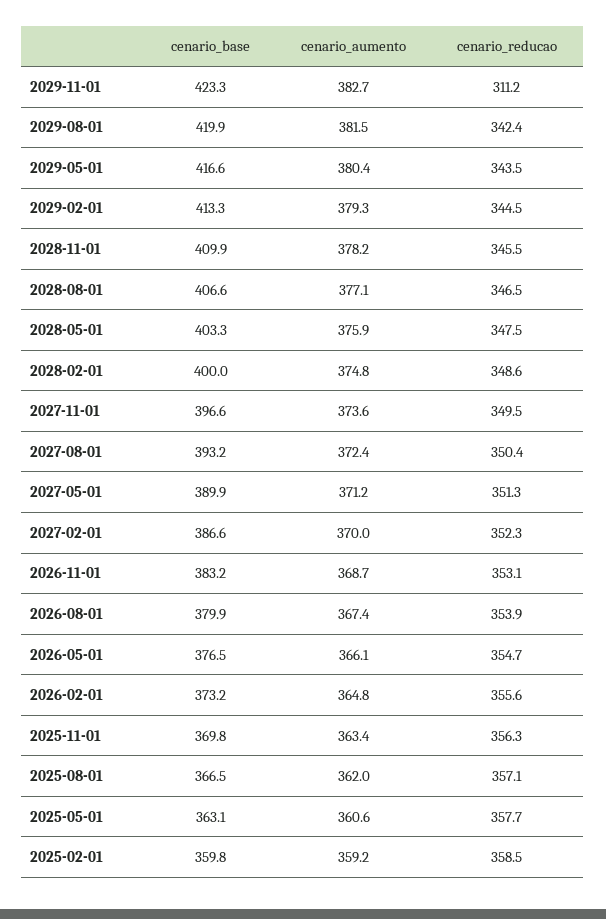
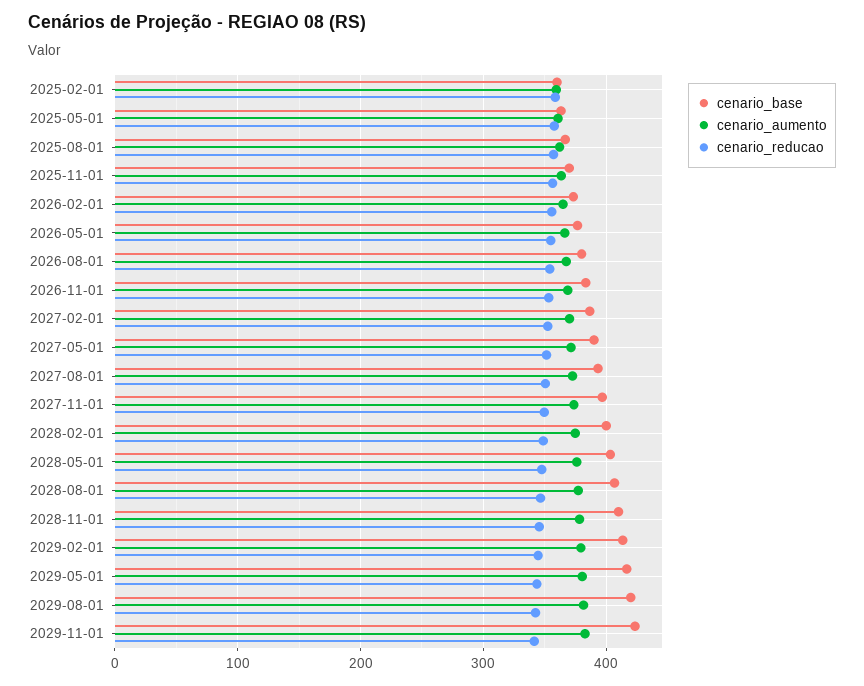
  {
    "cenario_base": {
      "2029-11-01": 423.3,
      "2029-08-01": 419.9,
      "2029-05-01": 416.6,
      "2029-02-01": 413.3,
      "2028-11-01": 409.9,
      "2028-08-01": 406.6,
      "2028-05-01": 403.3,
      "2028-02-01": 400,
      "2027-11-01": 396.6,
      "2027-08-01": 393.2,
      "2027-05-01": 389.9,
      "2027-02-01": 386.6,
      "2026-11-01": 383.2,
      "2026-08-01": 379.9,
      "2026-05-01": 376.5,
      "2026-02-01": 373.2,
      "2025-11-01": 369.8,
      "2025-08-01": 366.5,
      "2025-05-01": 363.1,
      "2025-02-01": 359.8
    },
    "cenario_aumento": {
      "2029-11-01": 382.7,
      "2029-08-01": 381.5,
      "2029-05-01": 380.4,
      "2029-02-01": 379.3,
      "2028-11-01": 378.2,
      "2028-08-01": 377.1,
      "2028-05-01": 375.9,
      "2028-02-01": 374.8,
      "2027-11-01": 373.6,
      "2027-08-01": 372.4,
      "2027-05-01": 371.2,
      "2027-02-01": 370,
      "2026-11-01": 368.7,
      "2026-08-01": 367.4,
      "2026-05-01": 366.1,
      "2026-02-01": 364.8,
      "2025-11-01": 363.4,
      "2025-08-01": 362,
      "2025-05-01": 360.6,
      "2025-02-01": 359.2
    },
    "cenario_reducao": {
-     "2029-11-01": 311.2,
+     "2029-11-01": 340,
      "2029-08-01": 342.4,
      "2029-05-01": 343.5,
      "2029-02-01": 344.5,
      "2028-11-01": 345.5,
      "2028-08-01": 346.5,
      "2028-05-01": 347.5,
      "2028-02-01": 348.6,
      "2027-11-01": 349.5,
      "2027-08-01": 350.4,
      "2027-05-01": 351.3,
      "2027-02-01": 352.3,
      "2026-11-01": 353.1,
      "2026-08-01": 353.9,
      "2026-05-01": 354.7,
      "2026-02-01": 355.6,
      "2025-11-01": 356.3,
      "2025-08-01": 357.1,
      "2025-05-01": 357.7,
      "2025-02-01": 358.5
    }
  }

